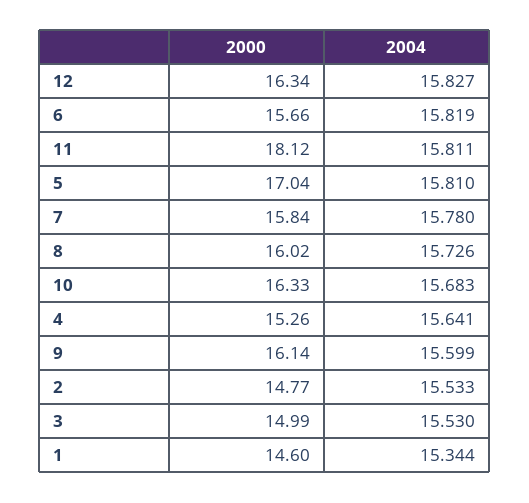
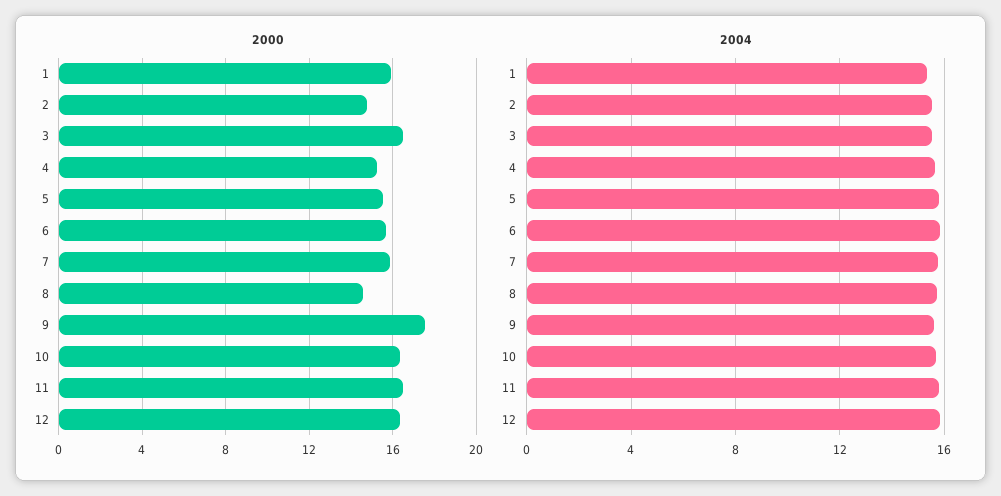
  {
    "2000": {
      "12": 16.34,
      "6": 15.66,
-     "11": 18.12,
+     "11": 16.5,
-     "5": 17.04,
+     "5": 15.5,
      "7": 15.84,
-     "8": 16.02,
+     "8": 14.5,
      "10": 16.33,
      "4": 15.26,
-     "9": 16.14,
+     "9": 17.5,
      "2": 14.77,
-     "3": 14.99,
+     "3": 16.5,
-     "1": 14.6
+     "1": 16
    },
    "2004": {
      "12": 15.827,
      "6": 15.819,
      "11": 15.811,
      "5": 15.81,
      "7": 15.78,
      "8": 15.726,
      "10": 15.683,
      "4": 15.641,
      "9": 15.599,
      "2": 15.533,
      "3": 15.53,
      "1": 15.344
    }
  }

